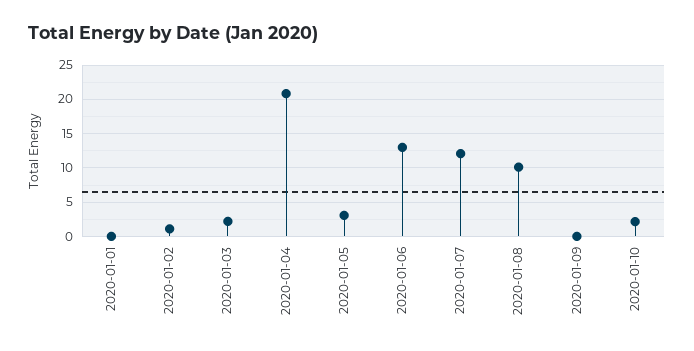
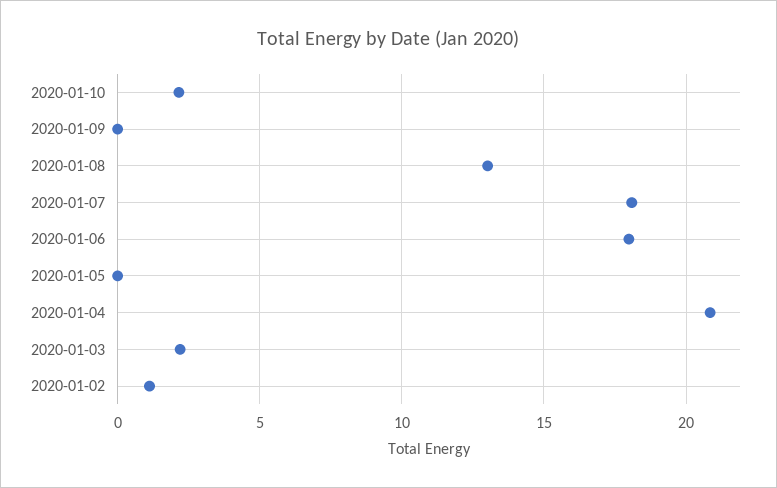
  {
-   "2020-01-01": 0,
    "2020-01-02": 1,
    "2020-01-03": 2,
    "2020-01-04": 21,
-   "2020-01-05": 3,
+   "2020-01-05": 0,
-   "2020-01-06": 13,
+   "2020-01-06": 18,
-   "2020-01-07": 12,
+   "2020-01-07": 18,
-   "2020-01-08": 10,
+   "2020-01-08": 13,
    "2020-01-09": 0,
    "2020-01-10": 2
  }

